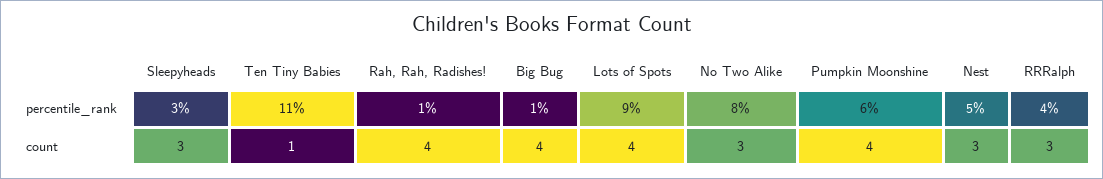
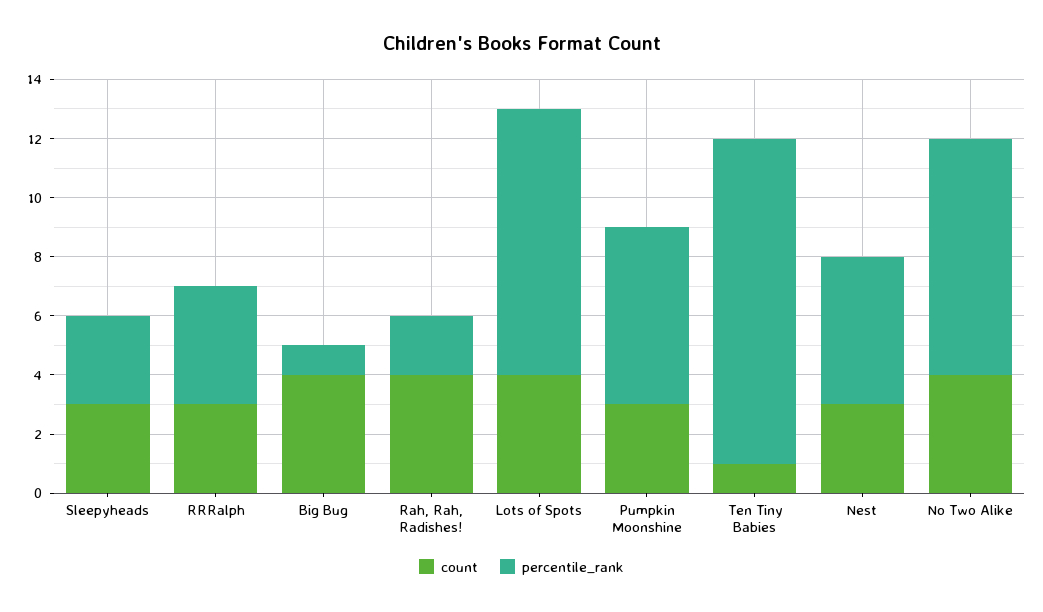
  {
    "percentile_rank": {
      "Sleepyheads": 3,
      "Ten Tiny Babies": 11,
-     "Rah, Rah, Radishes!": 1,
+     "Rah, Rah, Radishes!": 2,
      "Big Bug": 1,
      "Lots of Spots": 9,
      "No Two Alike": 8,
      "Pumpkin Moonshine": 6,
      "Nest": 5,
      "RRRalph": 4
    },
    "count": {
      "Sleepyheads": 3,
      "Ten Tiny Babies": 1,
      "Rah, Rah, Radishes!": 4,
      "Big Bug": 4,
      "Lots of Spots": 4,
-     "No Two Alike": 3,
+     "No Two Alike": 4,
-     "Pumpkin Moonshine": 4,
+     "Pumpkin Moonshine": 3,
      "Nest": 3,
      "RRRalph": 3
    }
  }

